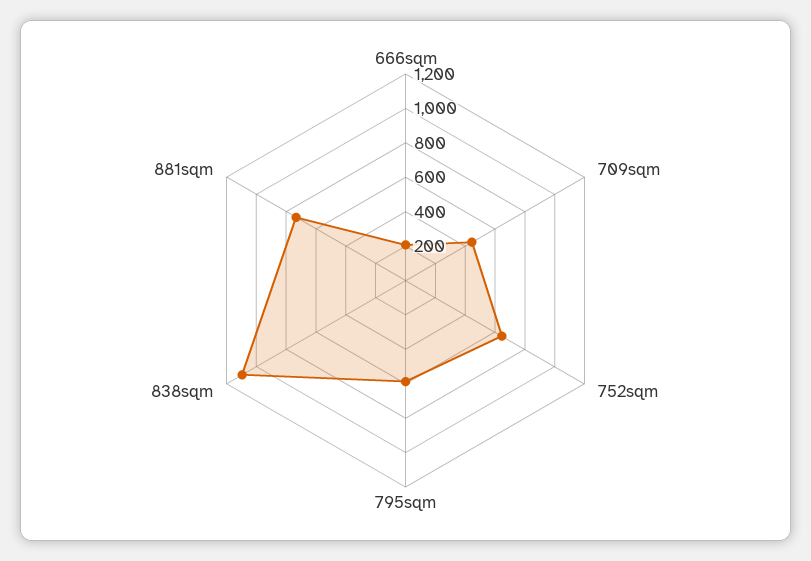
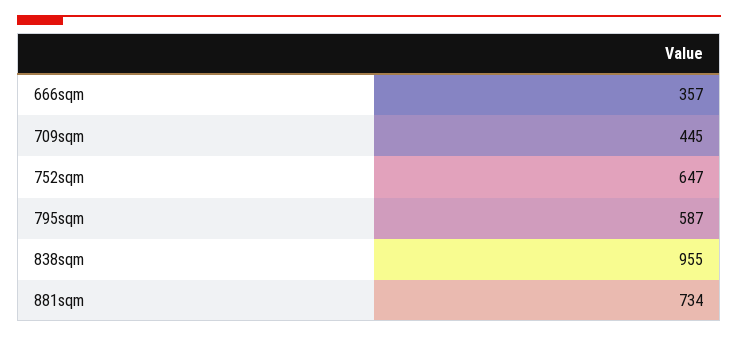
  {
-   "666sqm": 200,
+   "666sqm": 357,
    "709sqm": 445,
    "752sqm": 647,
    "795sqm": 587,
-   "838sqm": 1100,
+   "838sqm": 955,
    "881sqm": 734
  }

